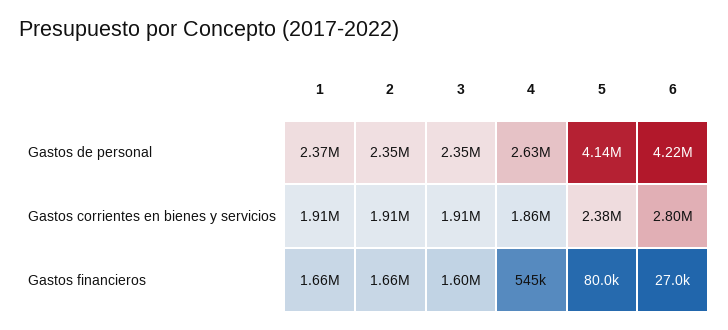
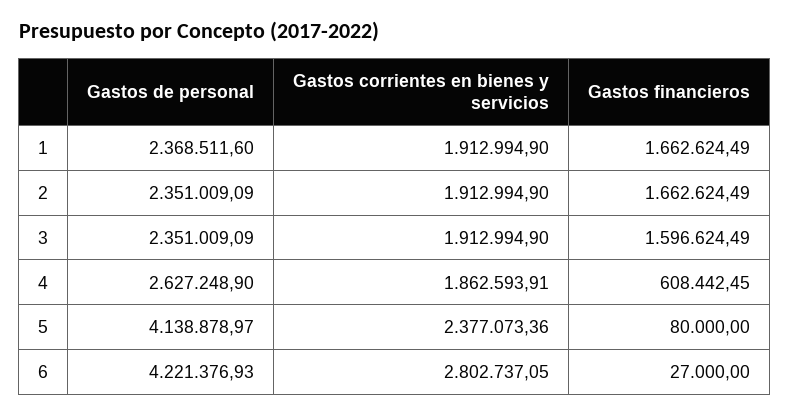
  {
    "1": {
      "Gastos de personal": 2368511.6,
      "Gastos corrientes en bienes y servicios": 1912994.9,
      "Gastos financieros": 1662624.49
    },
    "2": {
      "Gastos de personal": 2351009.09,
      "Gastos corrientes en bienes y servicios": 1912994.9,
      "Gastos financieros": 1662624.49
    },
    "3": {
      "Gastos de personal": 2351009.09,
      "Gastos corrientes en bienes y servicios": 1912994.9,
      "Gastos financieros": 1596624.49
    },
    "4": {
      "Gastos de personal": 2627248.9,
      "Gastos corrientes en bienes y servicios": 1862593.91,
-     "Gastos financieros": 545000
+     "Gastos financieros": 608442.45
    },
    "5": {
      "Gastos de personal": 4138878.97,
      "Gastos corrientes en bienes y servicios": 2377073.36,
      "Gastos financieros": 80000
    },
    "6": {
      "Gastos de personal": 4221376.93,
      "Gastos corrientes en bienes y servicios": 2802737.05,
      "Gastos financieros": 27000
    }
  }

